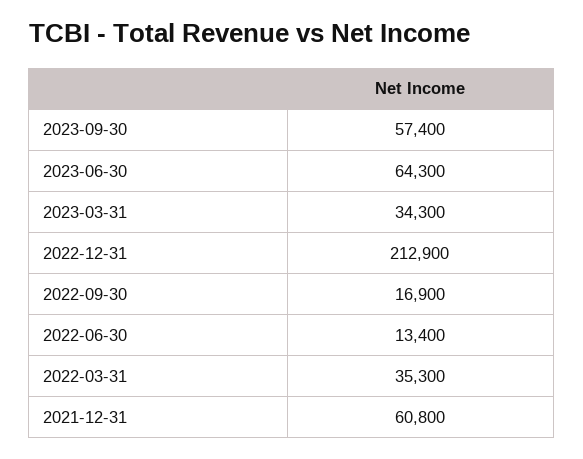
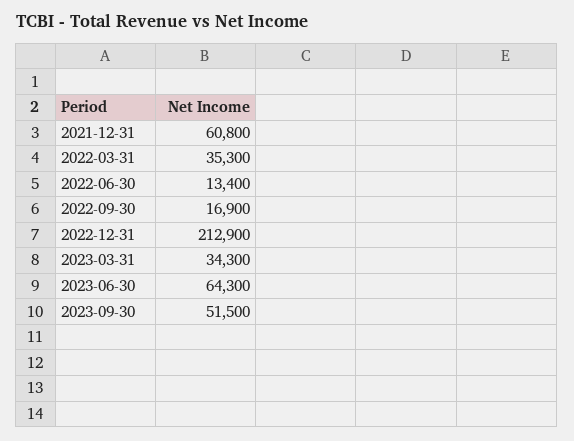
  {
-   "2023-09-30": 57400,
+   "2023-09-30": 51500,
    "2023-06-30": 64300,
    "2023-03-31": 34300,
    "2022-12-31": 212900,
    "2022-09-30": 16900,
    "2022-06-30": 13400,
    "2022-03-31": 35300,
    "2021-12-31": 60800
  }

